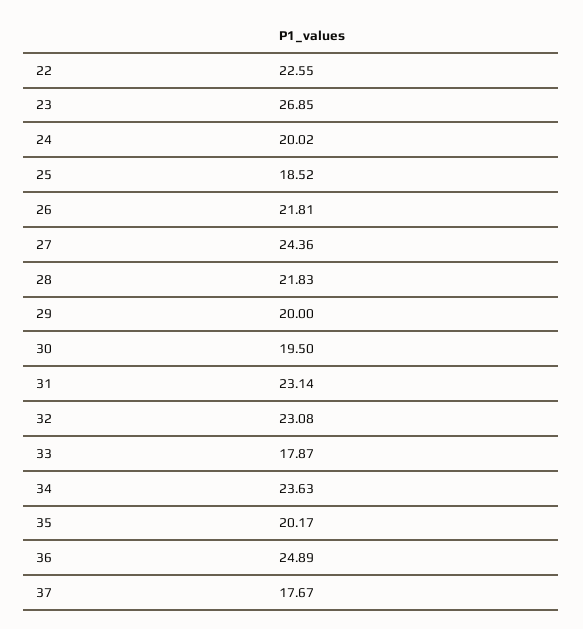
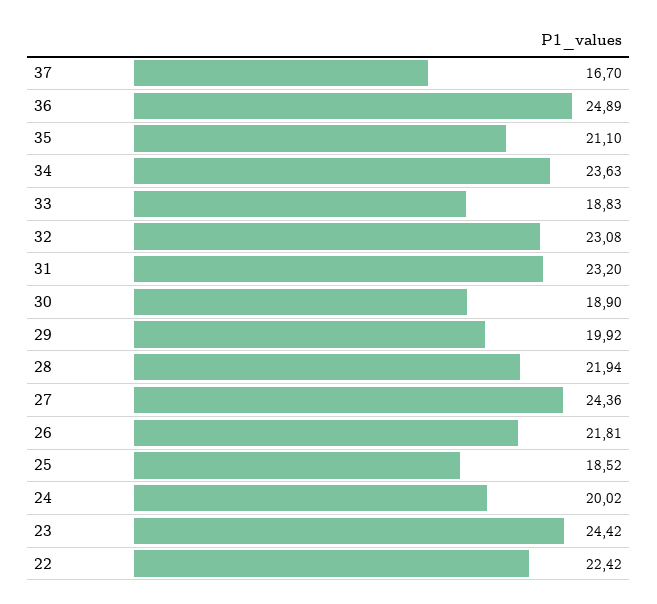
  {
-   "22": 22.55,
+   "22": 22.42,
-   "23": 26.85,
+   "23": 24.42,
    "24": 20.02,
    "25": 18.52,
    "26": 21.81,
    "27": 24.36,
-   "28": 21.83,
+   "28": 21.94,
-   "29": 20,
+   "29": 19.92,
-   "30": 19.5,
+   "30": 18.9,
-   "31": 23.14,
+   "31": 23.2,
    "32": 23.08,
-   "33": 17.87,
+   "33": 18.83,
    "34": 23.63,
-   "35": 20.17,
+   "35": 21.1,
    "36": 24.89,
-   "37": 17.67
+   "37": 16.7
  }

